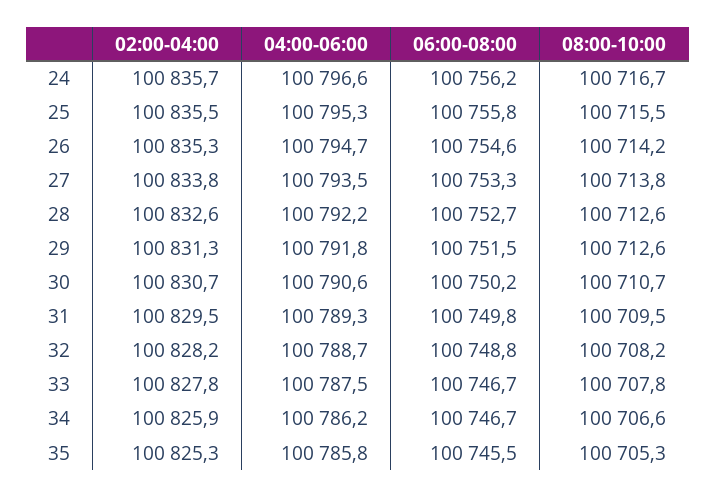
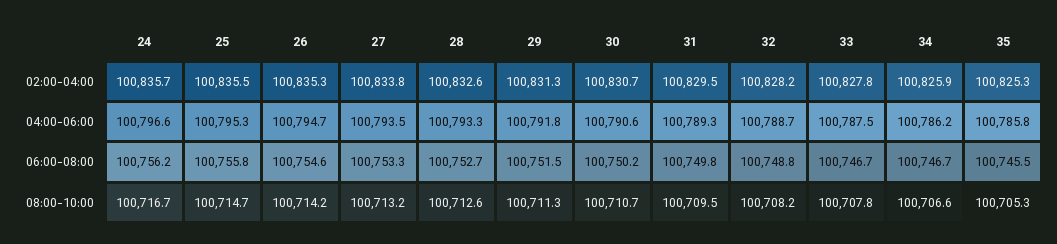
  {
    "02:00-04:00": {
      "24": 100835.7,
      "25": 100835.5,
      "26": 100835.3,
      "27": 100833.8,
      "28": 100832.6,
      "29": 100831.3,
      "30": 100830.7,
      "31": 100829.5,
      "32": 100828.2,
      "33": 100827.8,
      "34": 100825.9,
      "35": 100825.3
    },
    "04:00-06:00": {
      "24": 100796.6,
      "25": 100795.3,
      "26": 100794.7,
      "27": 100793.5,
-     "28": 100792.2,
+     "28": 100793.3,
      "29": 100791.8,
      "30": 100790.6,
      "31": 100789.3,
      "32": 100788.7,
      "33": 100787.5,
      "34": 100786.2,
      "35": 100785.8
    },
    "06:00-08:00": {
      "24": 100756.2,
      "25": 100755.8,
      "26": 100754.6,
      "27": 100753.3,
      "28": 100752.7,
      "29": 100751.5,
      "30": 100750.2,
      "31": 100749.8,
      "32": 100748.8,
      "33": 100746.7,
      "34": 100746.7,
      "35": 100745.5
    },
    "08:00-10:00": {
      "24": 100716.7,
-     "25": 100715.5,
+     "25": 100714.7,
      "26": 100714.2,
-     "27": 100713.8,
+     "27": 100713.2,
      "28": 100712.6,
-     "29": 100712.6,
+     "29": 100711.3,
      "30": 100710.7,
      "31": 100709.5,
      "32": 100708.2,
      "33": 100707.8,
      "34": 100706.6,
      "35": 100705.3
    }
  }

